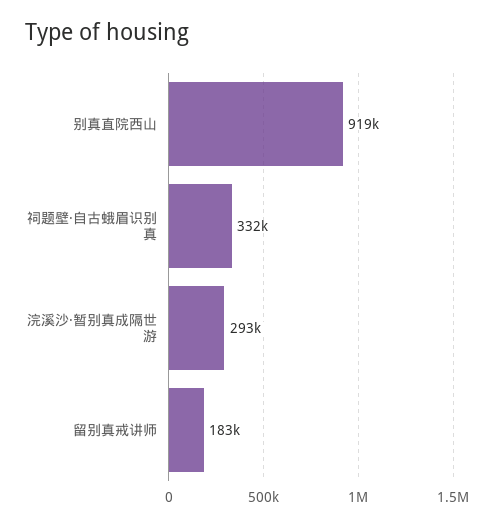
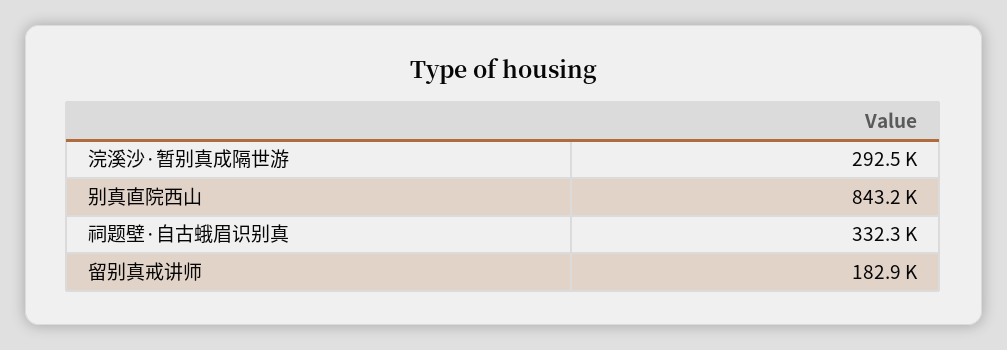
  {
-   "别真直院西山": 919000,
+   "别真直院西山": 843200,
    "祠题壁·自古蛾眉识别真": 332300,
    "浣溪沙·暂别真成隔世游": 292500,
    "留别真戒讲师": 182900
  }

